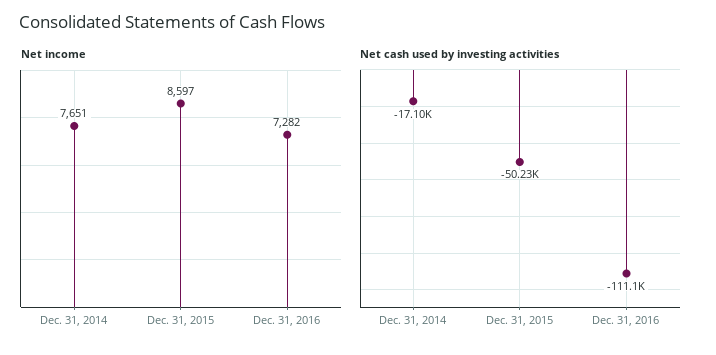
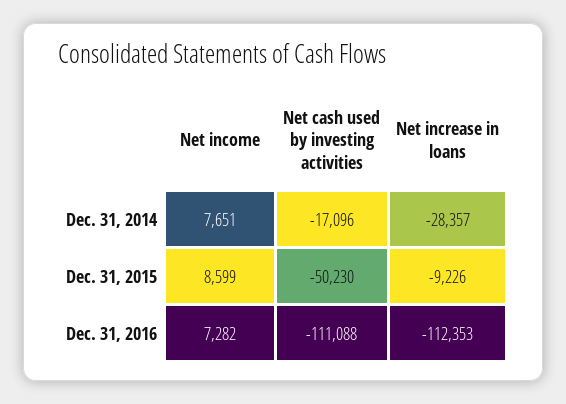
  {
    "Net income": {
      "Dec. 31, 2014": 7651,
-     "Dec. 31, 2015": 8597,
+     "Dec. 31, 2015": 8599,
      "Dec. 31, 2016": 7282
    },
    "Net cash used by investing activities": {
      "Dec. 31, 2014": -17096,
      "Dec. 31, 2015": -50230,
      "Dec. 31, 2016": -111088
-   }
+   },
+   "Net increase in loans": {
+     "Dec. 31, 2014": -28357,
+     "Dec. 31, 2015": -9226,
+     "Dec. 31, 2016": -112353
+   }
  }

